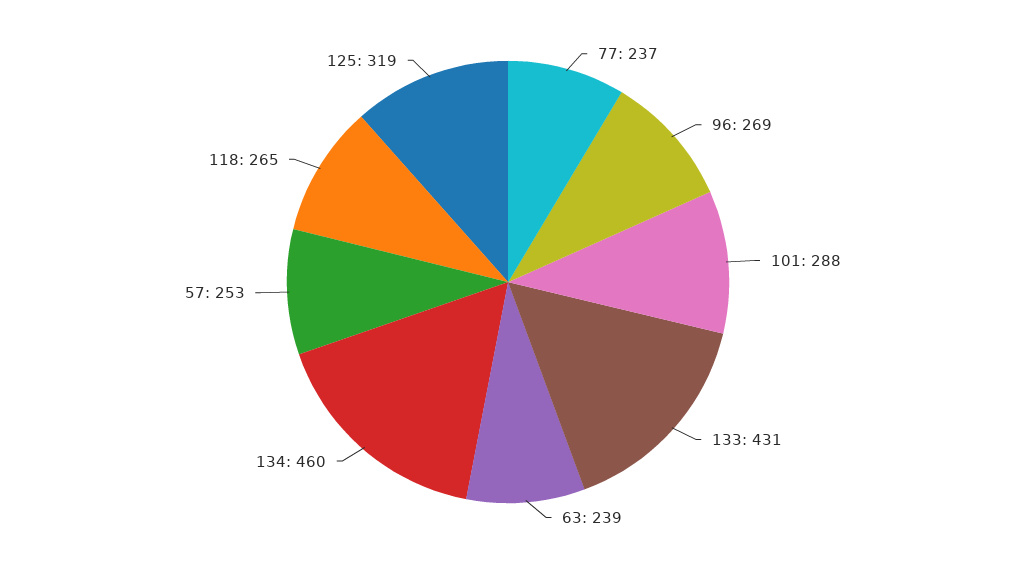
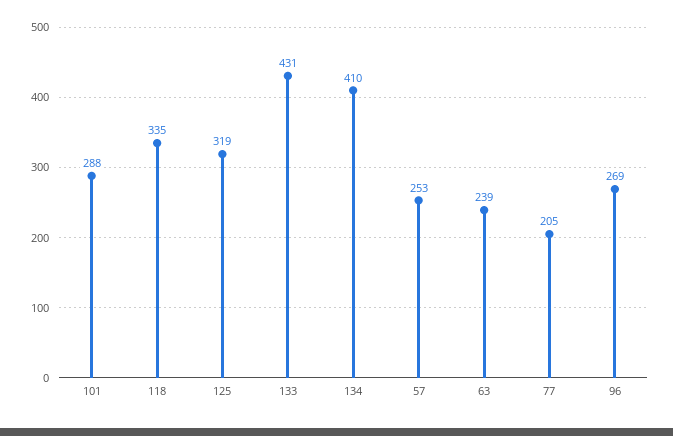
  {
-   "77": 237,
+   "77": 205,
    "96": 269,
    "101": 288,
    "133": 431,
    "63": 239,
-   "134": 460,
+   "134": 410,
    "57": 253,
-   "118": 265,
+   "118": 335,
    "125": 319
  }

